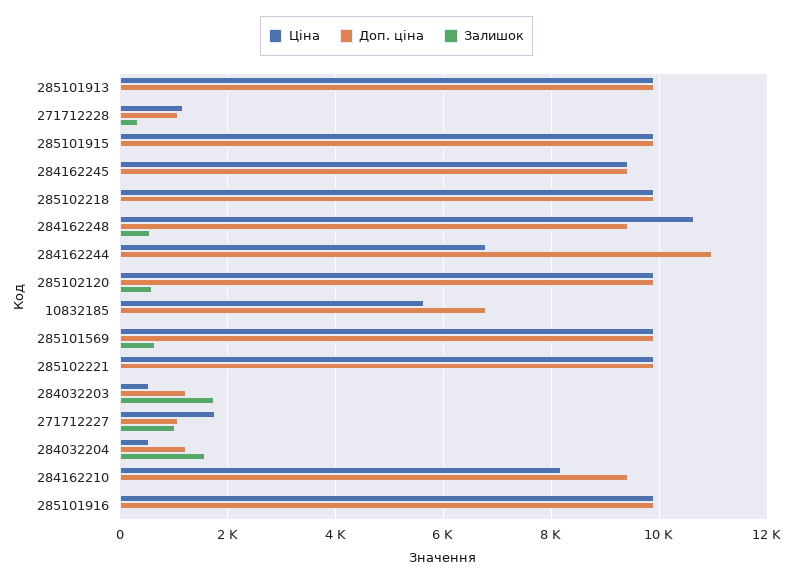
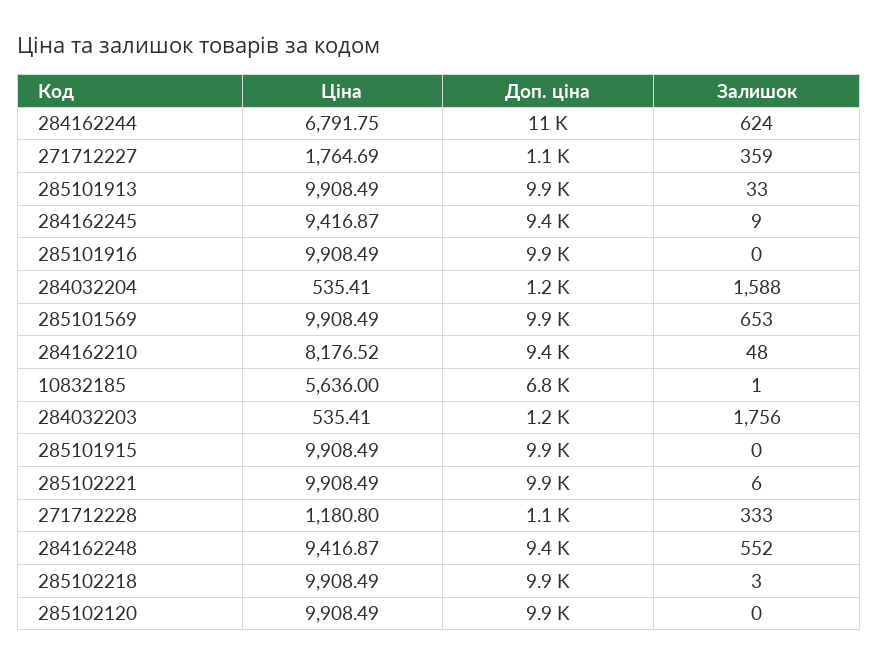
  {
    "Ціна": {
      "285101913": 9908.49,
      "271712228": 1180.8,
      "285101915": 9908.49,
      "284162245": 9416.87,
      "285102218": 9908.49,
-     "284162248": 10600,
+     "284162248": 9416.87,
      "284162244": 6791.75,
      "285102120": 9908.49,
      "10832185": 5636,
      "285101569": 9908.49,
      "285102221": 9908.49,
      "284032203": 535.41,
      "271712227": 1764.69,
      "284032204": 535.41,
      "284162210": 8176.52,
      "285101916": 9908.49
    },
    "Доп. ціна": {
      "285101913": 9900,
      "271712228": 1100,
      "285101915": 9900,
      "284162245": 9400,
      "285102218": 9900,
      "284162248": 9400,
      "284162244": 11000,
      "285102120": 9900,
      "10832185": 6800,
      "285101569": 9900,
      "285102221": 9900,
      "284032203": 1200,
      "271712227": 1100,
      "284032204": 1200,
      "284162210": 9400,
      "285101916": 9900
    },
    "Залишок": {
      "285101913": 33,
      "271712228": 333,
      "285101915": 0,
      "284162245": 9,
      "285102218": 3,
      "284162248": 552,
-     "284162244": 0,
+     "284162244": 624,
-     "285102120": 600,
+     "285102120": 0,
      "10832185": 1,
      "285101569": 653,
      "285102221": 6,
      "284032203": 1756,
-     "271712227": 1000,
+     "271712227": 359,
      "284032204": 1588,
      "284162210": 48,
      "285101916": 0
    }
  }

